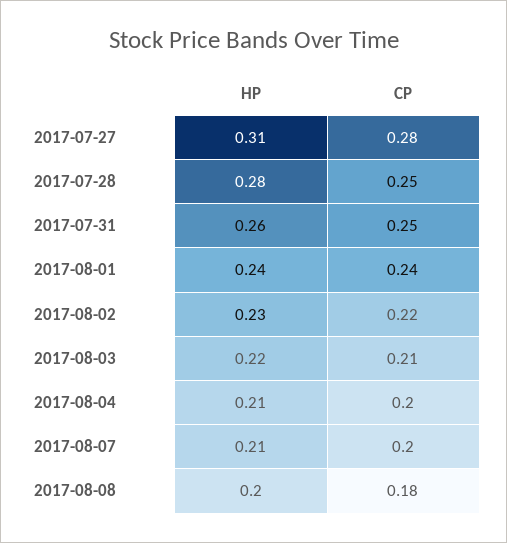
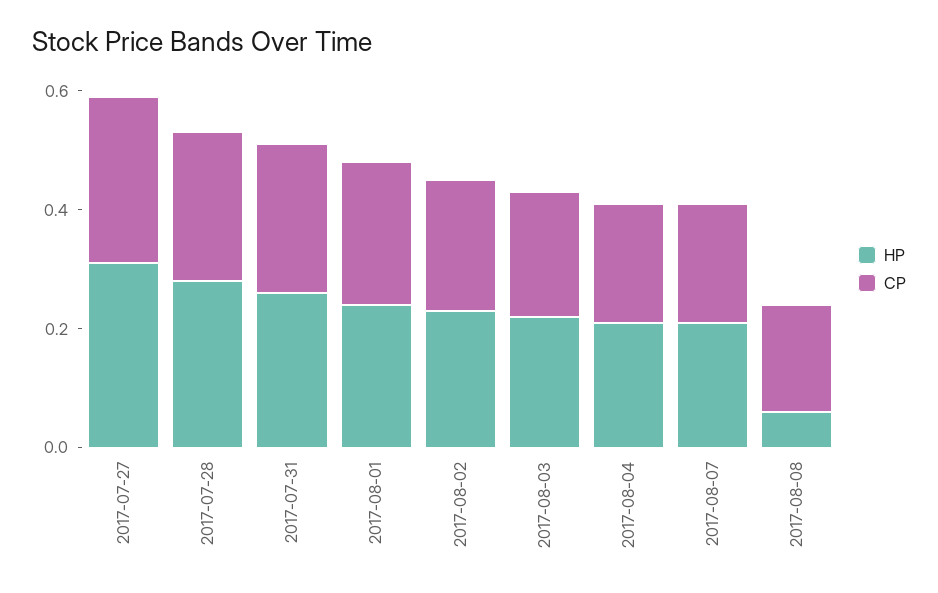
  {
    "HP": {
      "2017-07-27": 0.31,
      "2017-07-28": 0.28,
      "2017-07-31": 0.26,
      "2017-08-01": 0.24,
      "2017-08-02": 0.23,
      "2017-08-03": 0.22,
      "2017-08-04": 0.21,
      "2017-08-07": 0.21,
-     "2017-08-08": 0.2
+     "2017-08-08": 0.05
    },
    "CP": {
      "2017-07-27": 0.28,
      "2017-07-28": 0.25,
      "2017-07-31": 0.25,
      "2017-08-01": 0.24,
      "2017-08-02": 0.22,
      "2017-08-03": 0.21,
      "2017-08-04": 0.2,
      "2017-08-07": 0.2,
      "2017-08-08": 0.18
    }
  }

